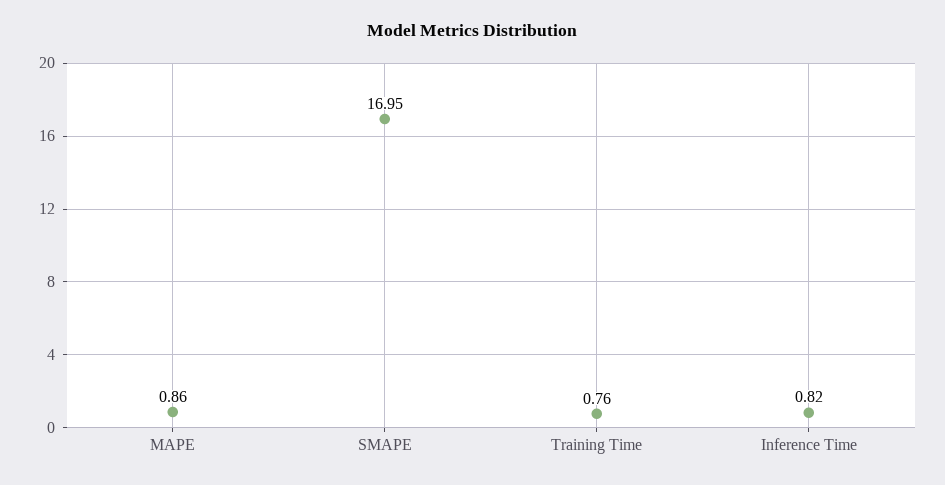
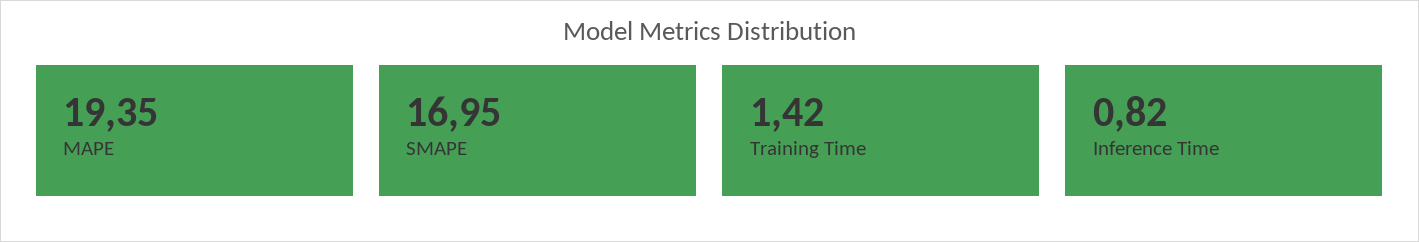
  {
-   "MAPE": 0.86,
+   "MAPE": 19.35,
    "SMAPE": 16.95,
-   "Training Time": 0.76,
+   "Training Time": 1.42,
    "Inference Time": 0.82
  }

